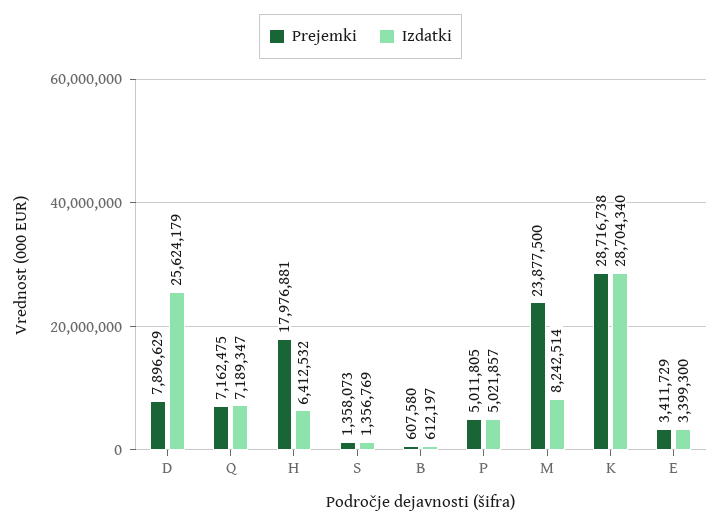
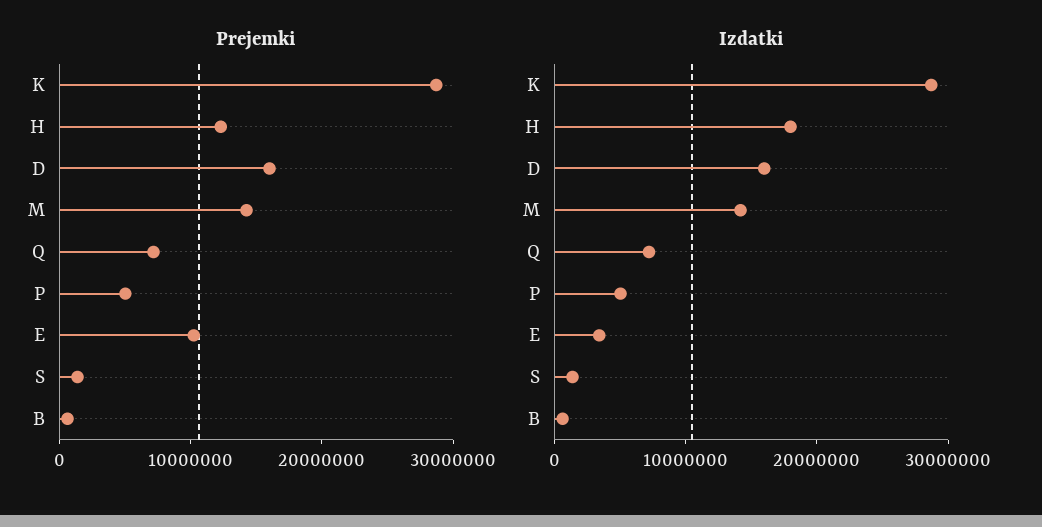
  {
    "Prejemki": {
-     "D": 7896629,
+     "D": 16000000,
      "Q": 7162475,
-     "H": 17976881,
+     "H": 12000000,
      "S": 1358073,
      "B": 607580,
      "P": 5011805,
-     "M": 23877500,
+     "M": 14000000,
      "K": 28716738,
-     "E": 3411729
+     "E": 10000000
    },
    "Izdatki": {
-     "D": 25624179,
+     "D": 16000000,
      "Q": 7189347,
-     "H": 6412532,
+     "H": 18000000,
      "S": 1356769,
      "B": 612197,
      "P": 5021857,
-     "M": 8242514,
+     "M": 14000000,
      "K": 28704340,
      "E": 3399300
    }
  }

